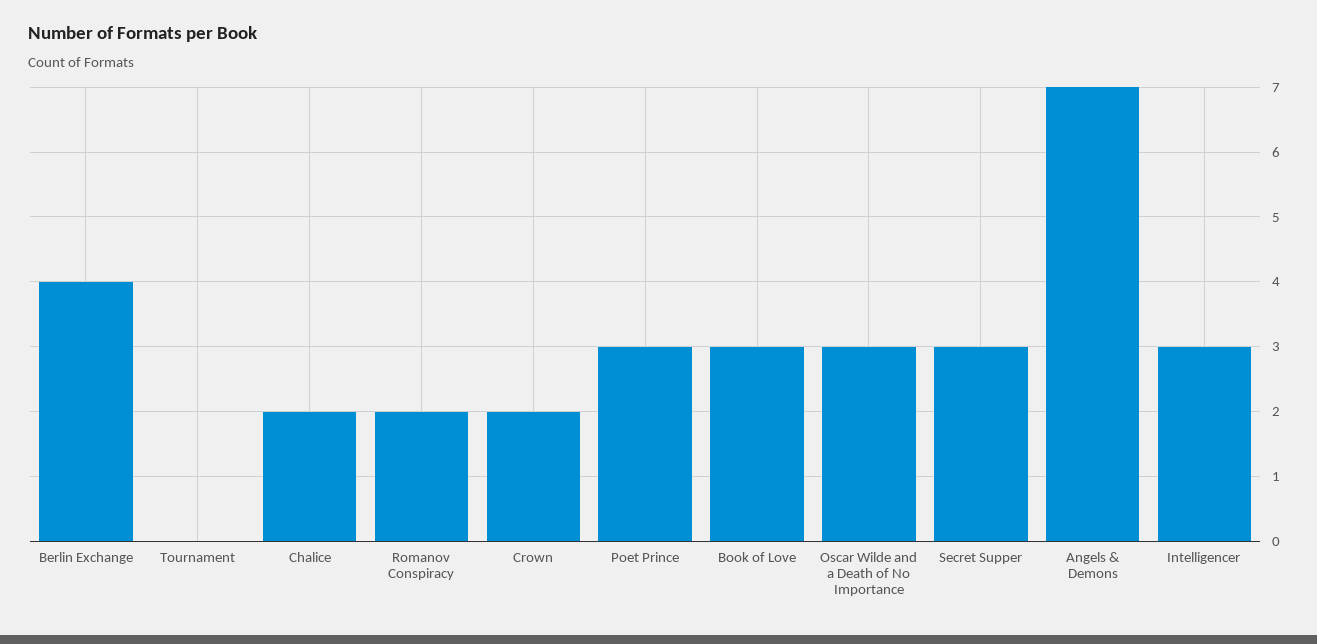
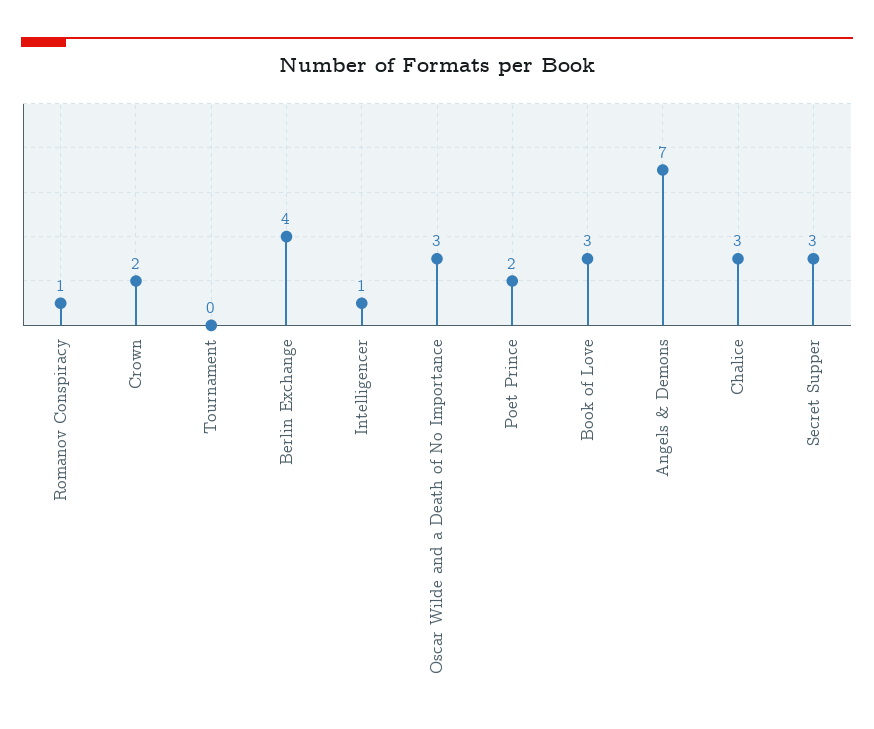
  {
    "Berlin Exchange": 4,
    "Tournament": 0,
-   "Chalice": 2,
+   "Chalice": 3,
-   "Romanov Conspiracy": 2,
+   "Romanov Conspiracy": 1,
    "Crown": 2,
-   "Poet Prince": 3,
+   "Poet Prince": 2,
    "Book of Love": 3,
    "Oscar Wilde and a Death of No Importance": 3,
    "Secret Supper": 3,
    "Angels & Demons": 7,
-   "Intelligencer": 3
+   "Intelligencer": 1
  }

